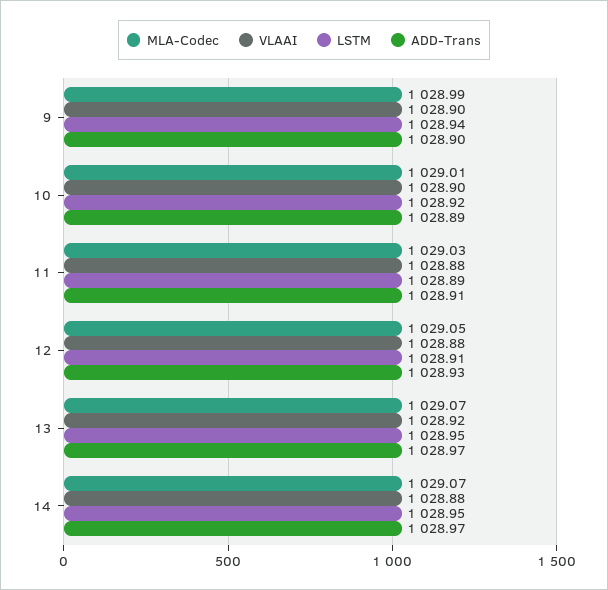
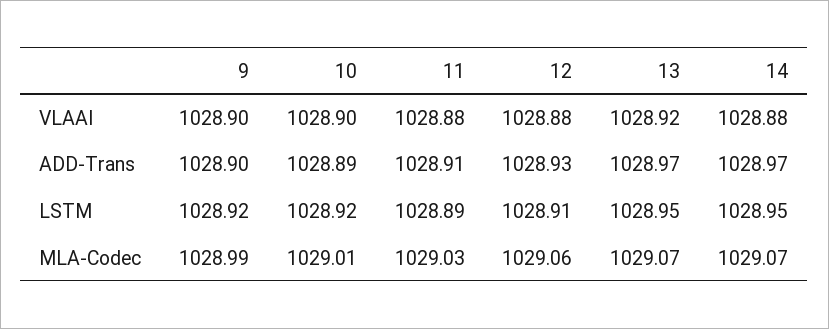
  {
    "MLA-Codec": {
      "9": 1028.99,
      "10": 1029.01,
      "11": 1029.03,
-     "12": 1029.05,
+     "12": 1029.06,
      "13": 1029.07,
      "14": 1029.07
    },
    "VLAAI": {
      "9": 1028.9,
      "10": 1028.9,
      "11": 1028.88,
      "12": 1028.88,
      "13": 1028.92,
      "14": 1028.88
    },
    "LSTM": {
-     "9": 1028.94,
+     "9": 1028.92,
      "10": 1028.92,
      "11": 1028.89,
      "12": 1028.91,
      "13": 1028.95,
      "14": 1028.95
    },
    "ADD-Trans": {
      "9": 1028.9,
      "10": 1028.89,
      "11": 1028.91,
      "12": 1028.93,
      "13": 1028.97,
      "14": 1028.97
    }
  }

